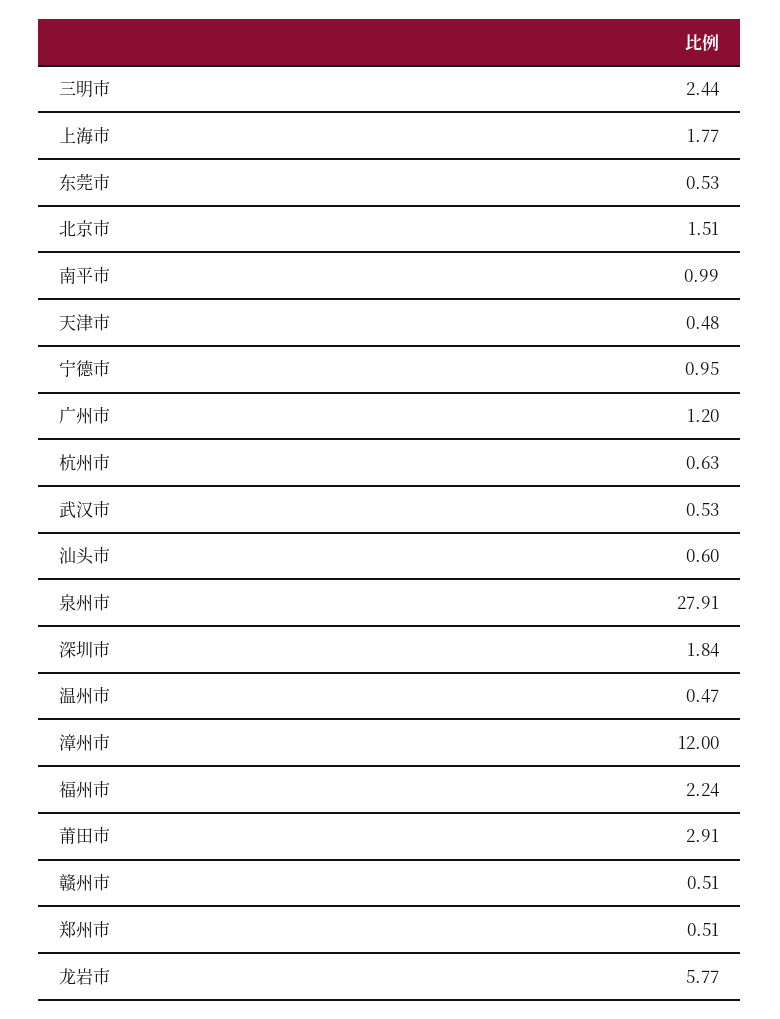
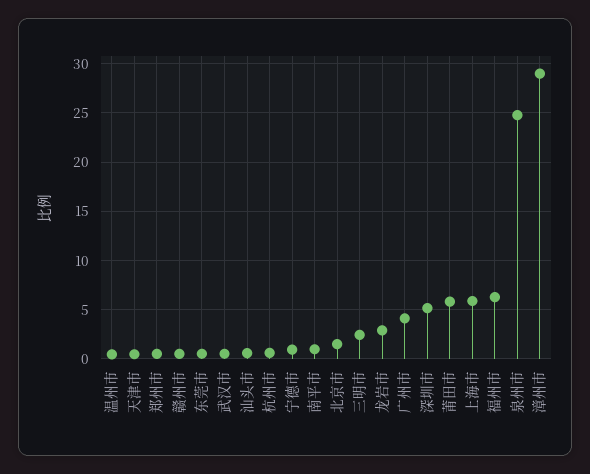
  {
    "三明市": 2.44,
-   "上海市": 1.77,
+   "上海市": 6,
    "东莞市": 0.53,
    "北京市": 1.51,
    "南平市": 0.99,
    "天津市": 0.48,
    "宁德市": 0.95,
-   "广州市": 1.2,
+   "广州市": 4,
    "杭州市": 0.63,
    "武汉市": 0.53,
    "汕头市": 0.6,
-   "泉州市": 27.91,
+   "泉州市": 25,
-   "深圳市": 1.84,
+   "深圳市": 5,
    "温州市": 0.47,
-   "漳州市": 12,
+   "漳州市": 29,
-   "福州市": 2.24,
+   "福州市": 6,
-   "莆田市": 2.91,
+   "莆田市": 6,
    "赣州市": 0.51,
    "郑州市": 0.51,
-   "龙岩市": 5.77
+   "龙岩市": 3
  }

